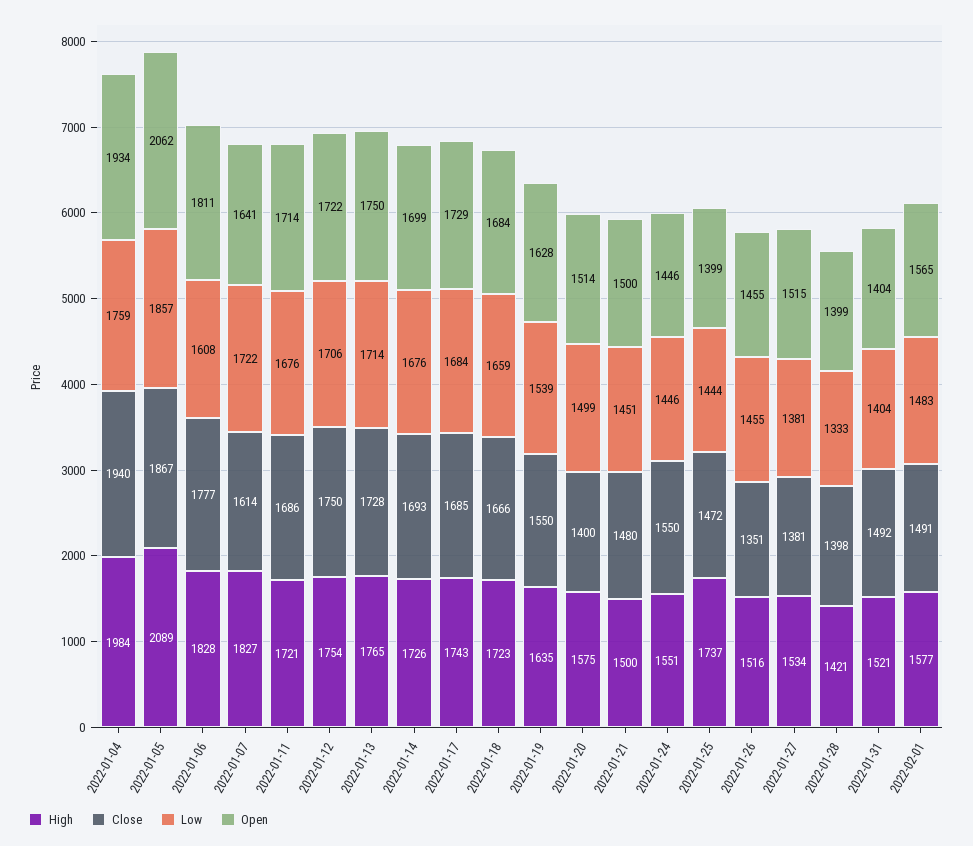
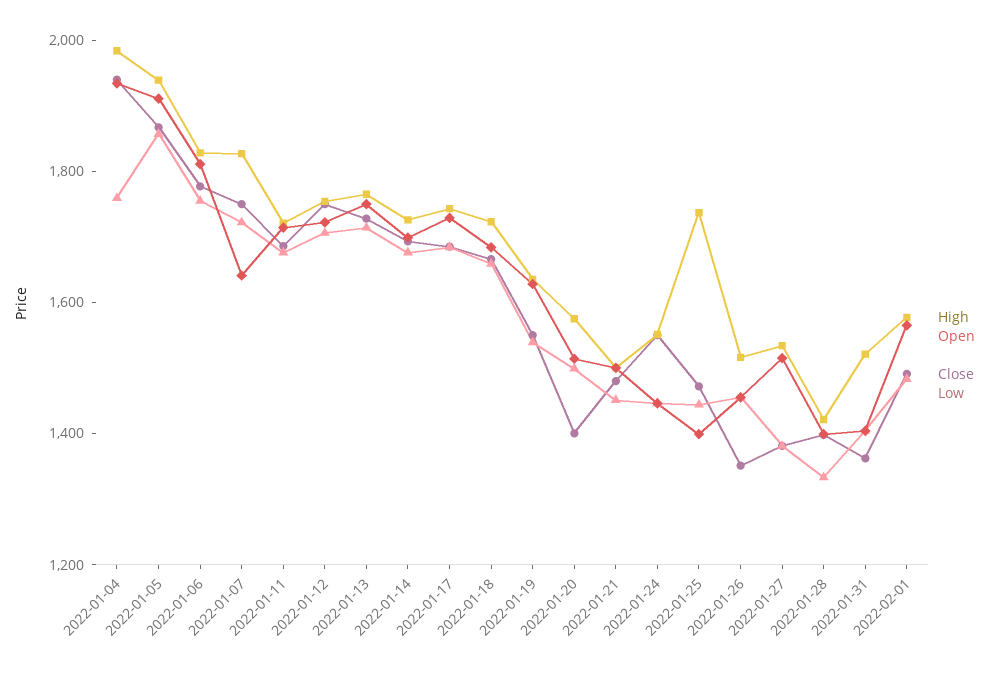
  {
    "High": {
      "2022-01-04": 1984,
-     "2022-01-05": 2089,
+     "2022-01-05": 1950,
      "2022-01-06": 1828,
      "2022-01-07": 1827,
      "2022-01-11": 1721,
      "2022-01-12": 1754,
      "2022-01-13": 1765,
      "2022-01-14": 1726,
      "2022-01-17": 1743,
      "2022-01-18": 1723,
      "2022-01-19": 1635,
      "2022-01-20": 1575,
      "2022-01-21": 1500,
      "2022-01-24": 1551,
      "2022-01-25": 1737,
      "2022-01-26": 1516,
      "2022-01-27": 1534,
      "2022-01-28": 1421,
      "2022-01-31": 1521,
      "2022-02-01": 1577
    },
    "Close": {
      "2022-01-04": 1940,
      "2022-01-05": 1867,
      "2022-01-06": 1777,
-     "2022-01-07": 1614,
+     "2022-01-07": 1750,
      "2022-01-11": 1686,
      "2022-01-12": 1750,
      "2022-01-13": 1728,
      "2022-01-14": 1693,
      "2022-01-17": 1685,
      "2022-01-18": 1666,
      "2022-01-19": 1550,
      "2022-01-20": 1400,
      "2022-01-21": 1480,
      "2022-01-24": 1550,
      "2022-01-25": 1472,
      "2022-01-26": 1351,
      "2022-01-27": 1381,
      "2022-01-28": 1398,
-     "2022-01-31": 1492,
+     "2022-01-31": 1350,
      "2022-02-01": 1491
    },
    "Low": {
      "2022-01-04": 1759,
      "2022-01-05": 1857,
-     "2022-01-06": 1608,
+     "2022-01-06": 1750,
      "2022-01-07": 1722,
      "2022-01-11": 1676,
      "2022-01-12": 1706,
      "2022-01-13": 1714,
      "2022-01-14": 1676,
      "2022-01-17": 1684,
      "2022-01-18": 1659,
      "2022-01-19": 1539,
      "2022-01-20": 1499,
      "2022-01-21": 1451,
      "2022-01-24": 1446,
      "2022-01-25": 1444,
      "2022-01-26": 1455,
      "2022-01-27": 1381,
      "2022-01-28": 1333,
      "2022-01-31": 1404,
      "2022-02-01": 1483
    },
    "Open": {
      "2022-01-04": 1934,
-     "2022-01-05": 2062,
+     "2022-01-05": 1900,
      "2022-01-06": 1811,
      "2022-01-07": 1641,
      "2022-01-11": 1714,
      "2022-01-12": 1722,
      "2022-01-13": 1750,
      "2022-01-14": 1699,
      "2022-01-17": 1729,
      "2022-01-18": 1684,
      "2022-01-19": 1628,
      "2022-01-20": 1514,
      "2022-01-21": 1500,
      "2022-01-24": 1446,
      "2022-01-25": 1399,
      "2022-01-26": 1455,
      "2022-01-27": 1515,
      "2022-01-28": 1399,
      "2022-01-31": 1404,
      "2022-02-01": 1565
    }
  }

